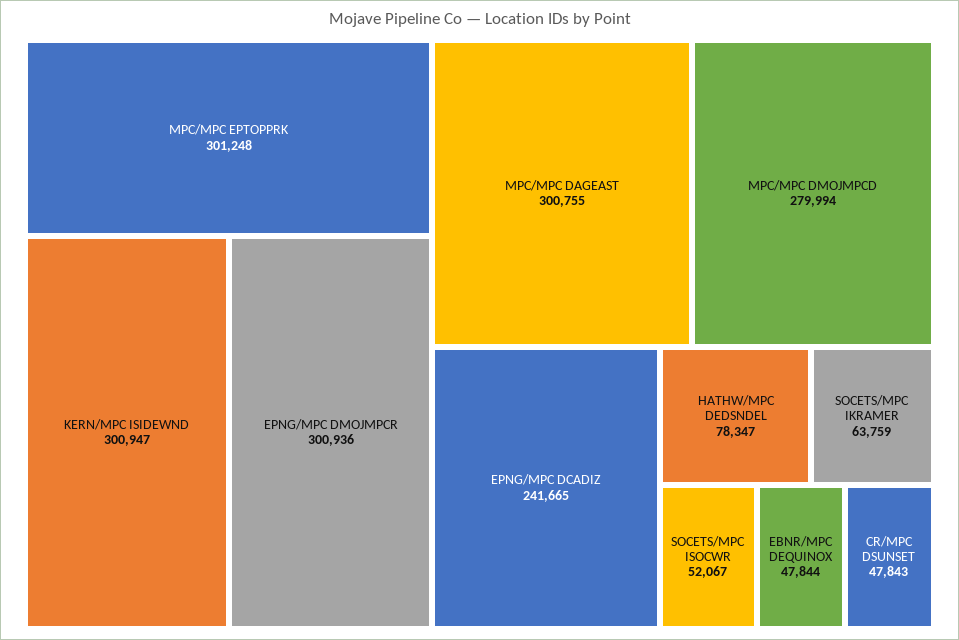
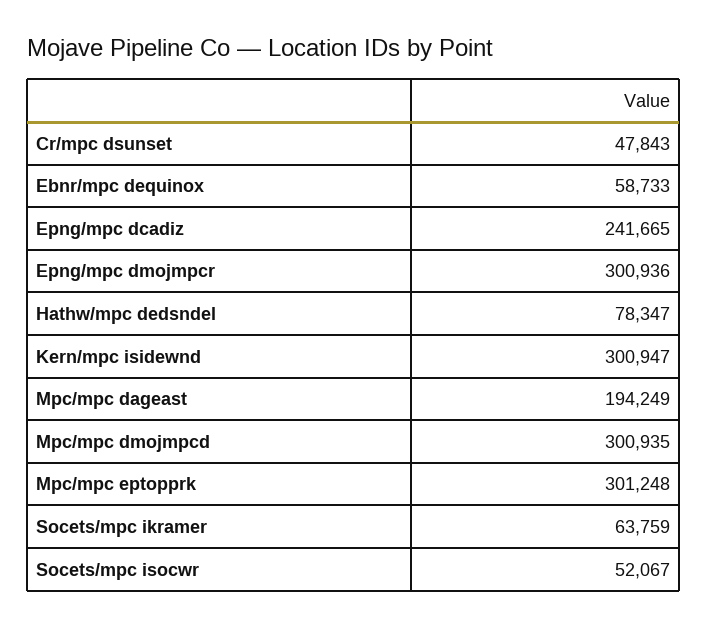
  {
    "MPC/MPC EPTOPPRK": 301248,
    "KERN/MPC ISIDEWND": 300947,
    "EPNG/MPC DMOJMPCR": 300936,
-   "MPC/MPC DAGEAST": 300755,
+   "MPC/MPC DAGEAST": 194249,
-   "MPC/MPC DMOJMPCD": 279994,
+   "MPC/MPC DMOJMPCD": 300935,
    "EPNG/MPC DCADIZ": 241665,
    "HATHW/MPC DEDSNDEL": 78347,
    "SOCETS/MPC IKRAMER": 63759,
    "SOCETS/MPC ISOCWR": 52067,
-   "EBNR/MPC DEQUINOX": 47844,
+   "EBNR/MPC DEQUINOX": 58733,
    "CR/MPC DSUNSET": 47843
  }

